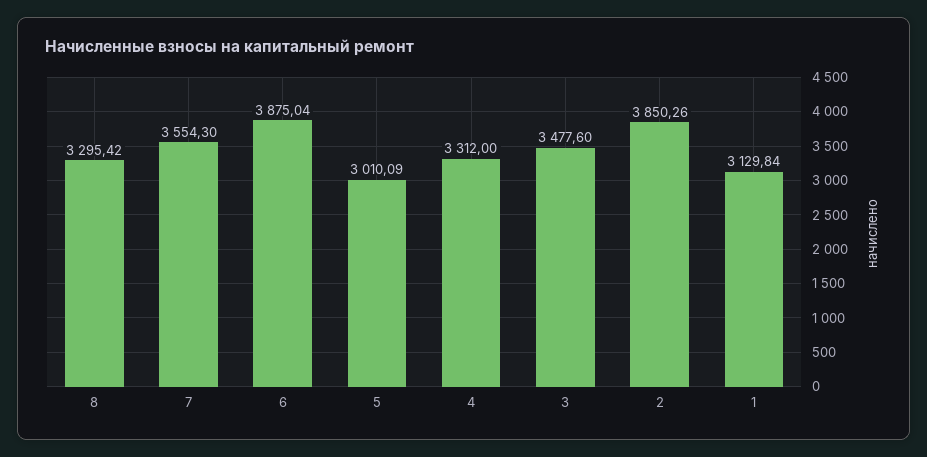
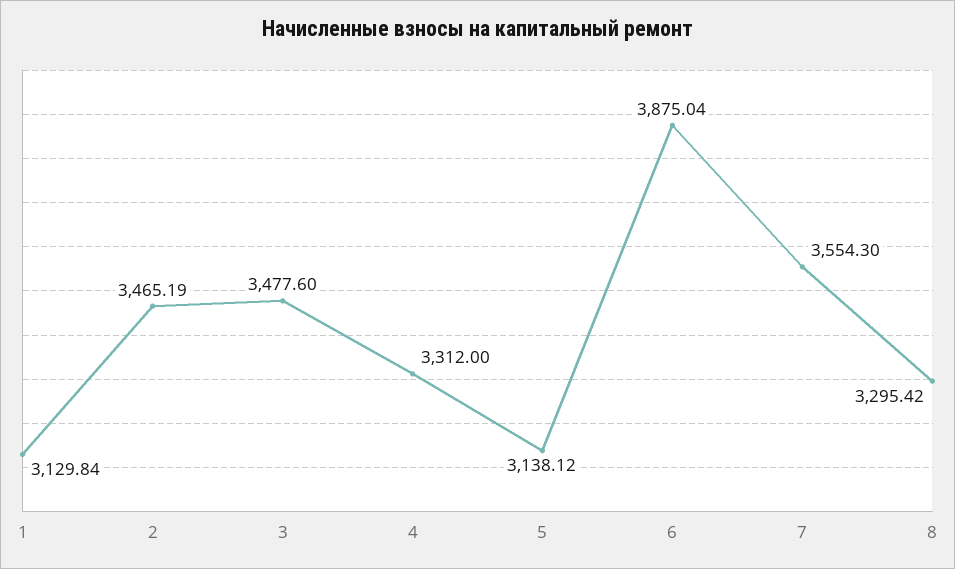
  {
    "8": 3295.42,
    "7": 3554.3,
    "6": 3875.04,
-   "5": 3010.09,
+   "5": 3138.12,
    "4": 3312,
    "3": 3477.6,
-   "2": 3850.26,
+   "2": 3465.19,
    "1": 3129.84
  }

